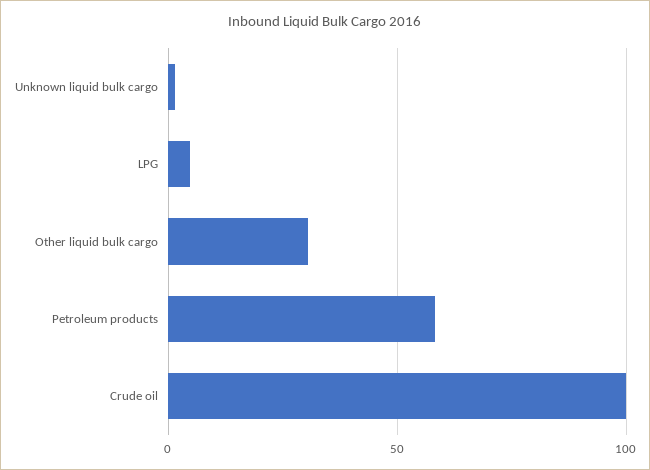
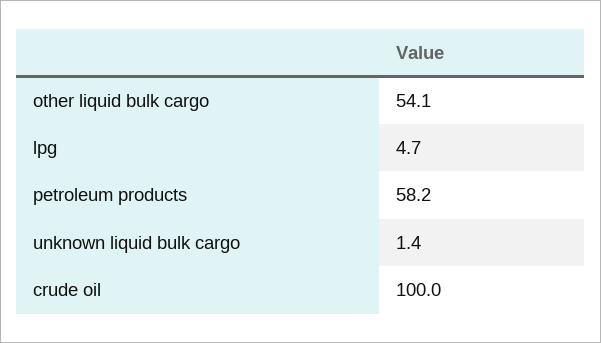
  {
    "Unknown liquid bulk cargo": 1.4,
    "LPG": 4.7,
-   "Other liquid bulk cargo": 30,
+   "Other liquid bulk cargo": 54.1,
    "Petroleum products": 58.2,
    "Crude oil": 100
  }

